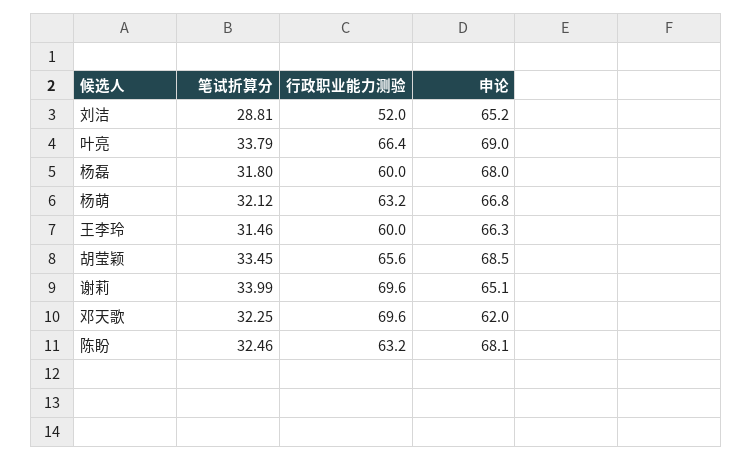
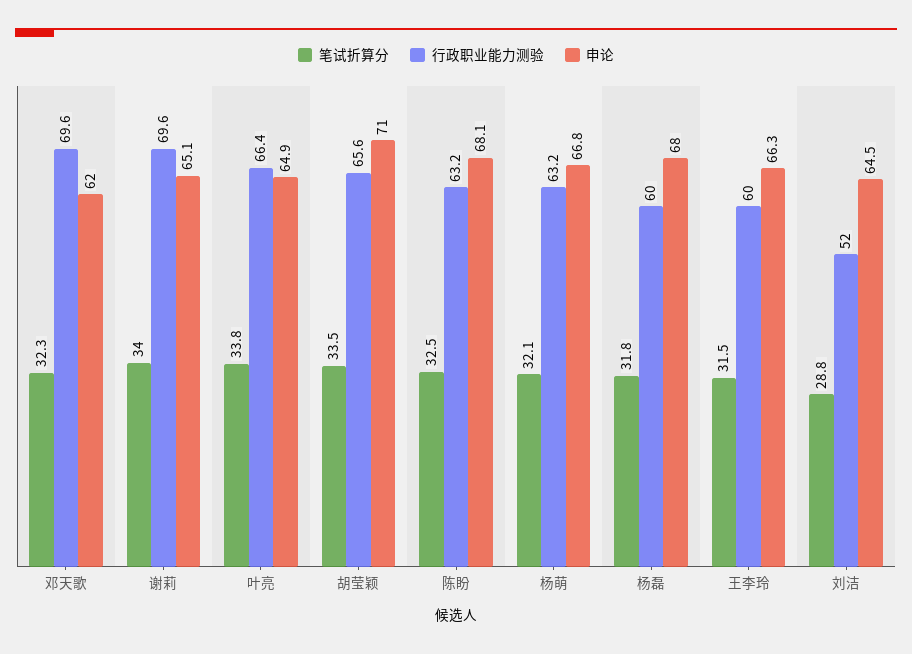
  {
    "笔试折算分": {
      "刘洁": 28.81,
      "叶亮": 33.79,
      "杨磊": 31.8,
      "杨萌": 32.12,
      "王李玲": 31.46,
      "胡莹颖": 33.45,
      "谢莉": 33.99,
      "邓天歌": 32.25,
      "陈盼": 32.46
    },
    "行政职业能力测验": {
      "刘洁": 52,
      "叶亮": 66.4,
      "杨磊": 60,
      "杨萌": 63.2,
      "王李玲": 60,
      "胡莹颖": 65.6,
      "谢莉": 69.6,
      "邓天歌": 69.6,
      "陈盼": 63.2
    },
    "申论": {
-     "刘洁": 65.2,
+     "刘洁": 64.5,
-     "叶亮": 69,
+     "叶亮": 64.9,
      "杨磊": 68,
      "杨萌": 66.8,
      "王李玲": 66.3,
-     "胡莹颖": 68.5,
+     "胡莹颖": 71,
      "谢莉": 65.1,
      "邓天歌": 62,
      "陈盼": 68.1
    }
  }

